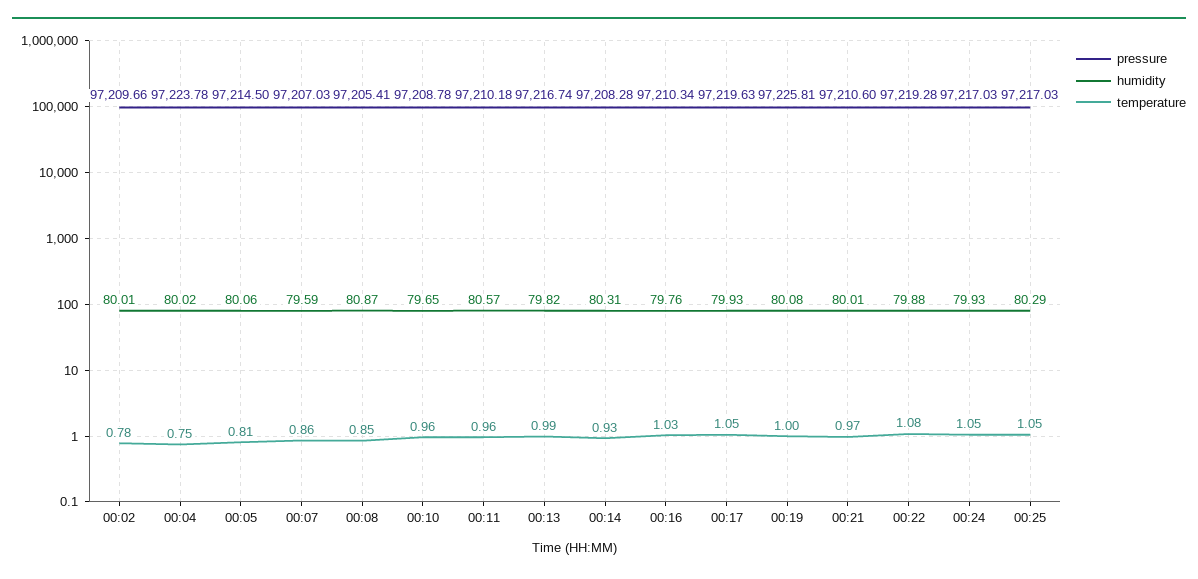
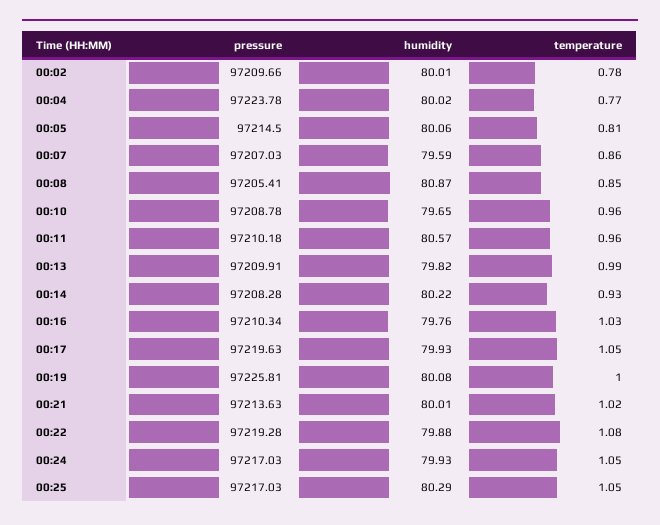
  {
    "pressure": {
      "00:02": 97209.66,
      "00:04": 97223.78,
      "00:05": 97214.5,
      "00:07": 97207.03,
      "00:08": 97205.41,
      "00:10": 97208.78,
      "00:11": 97210.18,
-     "00:13": 97216.74,
+     "00:13": 97209.91,
      "00:14": 97208.28,
      "00:16": 97210.34,
      "00:17": 97219.63,
      "00:19": 97225.81,
-     "00:21": 97210.6,
+     "00:21": 97213.63,
      "00:22": 97219.28,
      "00:24": 97217.03,
      "00:25": 97217.03
    },
    "humidity": {
      "00:02": 80.01,
      "00:04": 80.02,
      "00:05": 80.06,
      "00:07": 79.59,
      "00:08": 80.87,
      "00:10": 79.65,
      "00:11": 80.57,
      "00:13": 79.82,
-     "00:14": 80.31,
+     "00:14": 80.22,
      "00:16": 79.76,
      "00:17": 79.93,
      "00:19": 80.08,
      "00:21": 80.01,
      "00:22": 79.88,
      "00:24": 79.93,
      "00:25": 80.29
    },
    "temperature": {
      "00:02": 0.78,
-     "00:04": 0.75,
+     "00:04": 0.77,
      "00:05": 0.81,
      "00:07": 0.86,
      "00:08": 0.85,
      "00:10": 0.96,
      "00:11": 0.96,
      "00:13": 0.99,
      "00:14": 0.93,
      "00:16": 1.03,
      "00:17": 1.05,
      "00:19": 1,
-     "00:21": 0.97,
+     "00:21": 1.02,
      "00:22": 1.08,
      "00:24": 1.05,
      "00:25": 1.05
    }
  }

